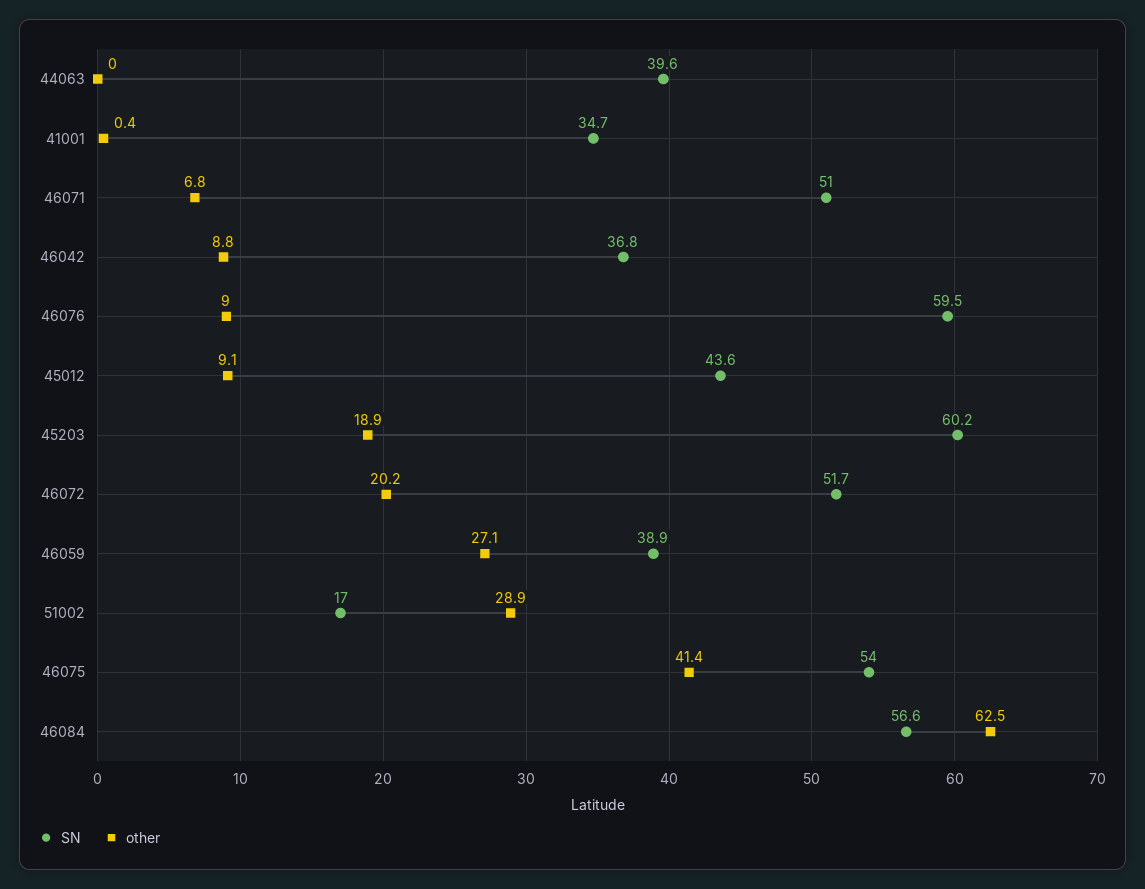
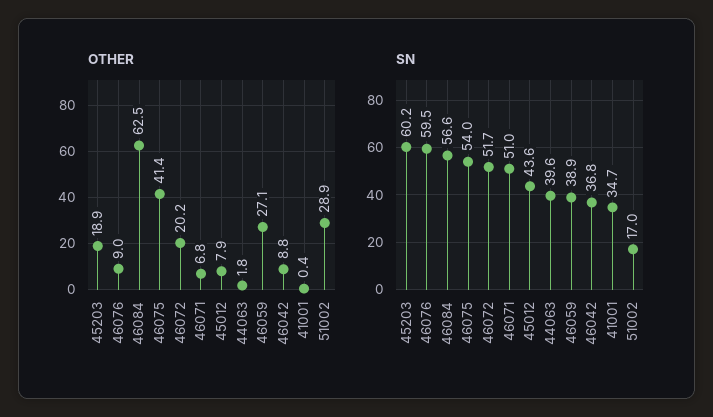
  {
    "SN": {
      "44063": 39.6,
      "41001": 34.7,
      "46071": 51,
      "46042": 36.8,
      "46076": 59.5,
      "45012": 43.6,
      "45203": 60.2,
      "46072": 51.7,
      "46059": 38.9,
      "51002": 17,
      "46075": 54,
      "46084": 56.6
    },
    "other": {
-     "44063": 0,
+     "44063": 1.8,
      "41001": 0.4,
      "46071": 6.8,
      "46042": 8.8,
      "46076": 9,
-     "45012": 9.1,
+     "45012": 7.9,
      "45203": 18.9,
      "46072": 20.2,
      "46059": 27.1,
      "51002": 28.9,
      "46075": 41.4,
      "46084": 62.5
    }
  }

